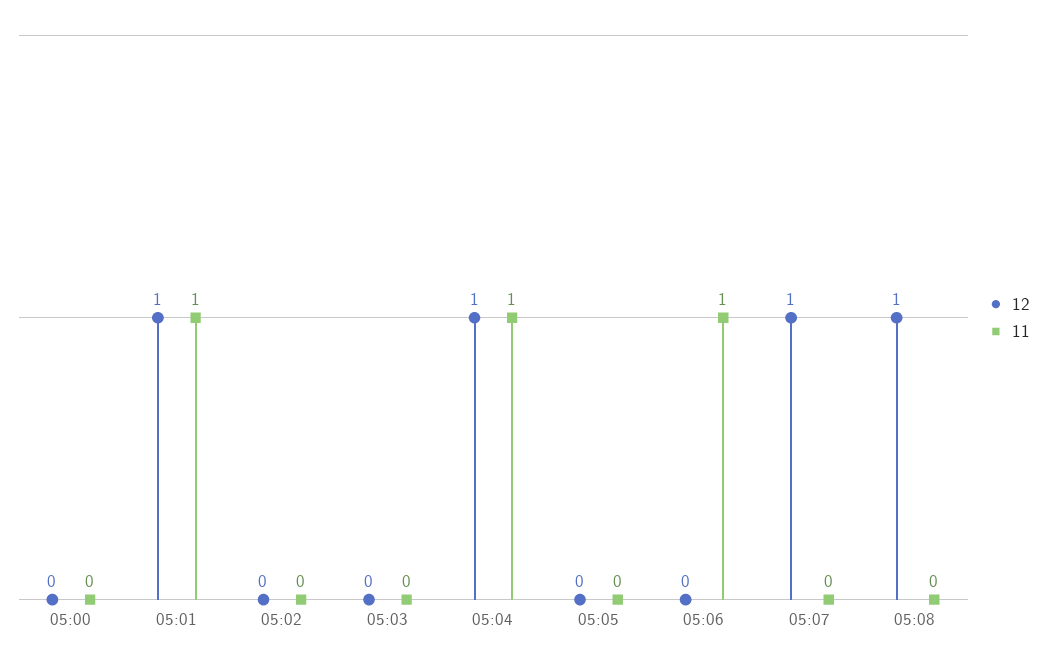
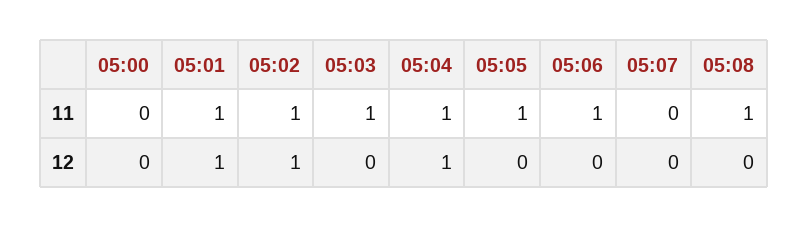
  {
    "12": {
      "05:00": 0,
      "05:01": 1,
-     "05:02": 0,
+     "05:02": 1,
      "05:03": 0,
      "05:04": 1,
      "05:05": 0,
      "05:06": 0,
-     "05:07": 1,
+     "05:07": 0,
-     "05:08": 1
+     "05:08": 0
    },
    "11": {
      "05:00": 0,
      "05:01": 1,
-     "05:02": 0,
+     "05:02": 1,
-     "05:03": 0,
+     "05:03": 1,
      "05:04": 1,
-     "05:05": 0,
+     "05:05": 1,
      "05:06": 1,
      "05:07": 0,
-     "05:08": 0
+     "05:08": 1
    }
  }

